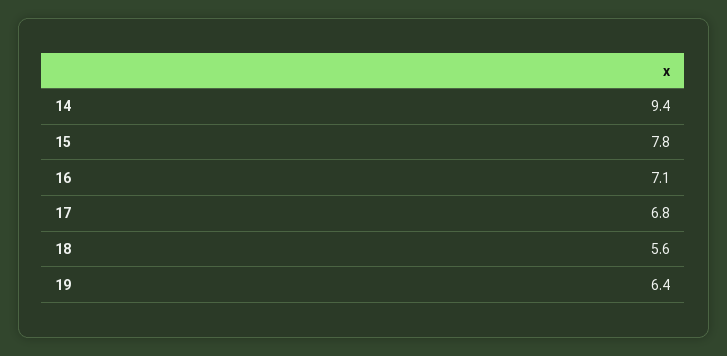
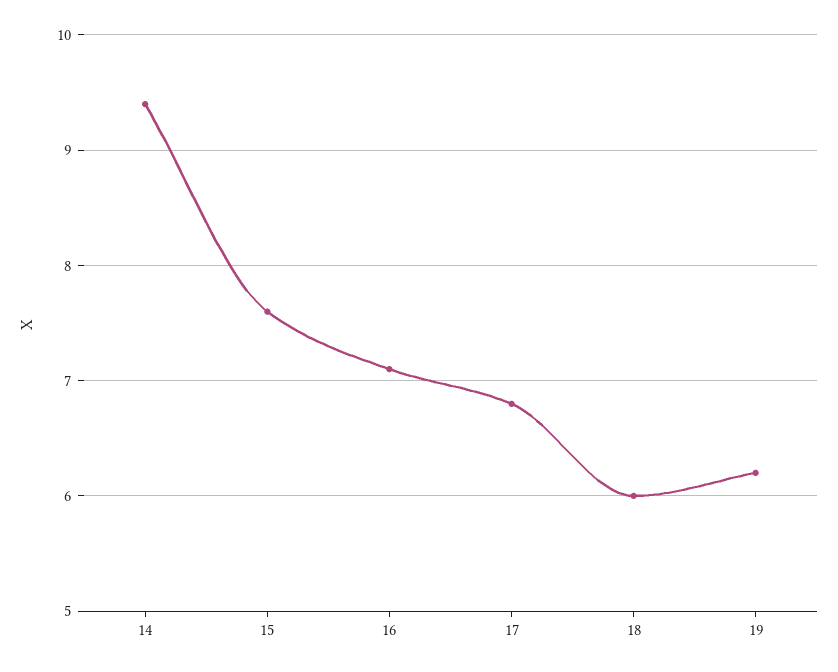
  {
    "14": 9.4,
-   "15": 7.8,
+   "15": 7.6,
    "16": 7.1,
    "17": 6.8,
-   "18": 5.6,
+   "18": 6,
-   "19": 6.4
+   "19": 6.2
  }

